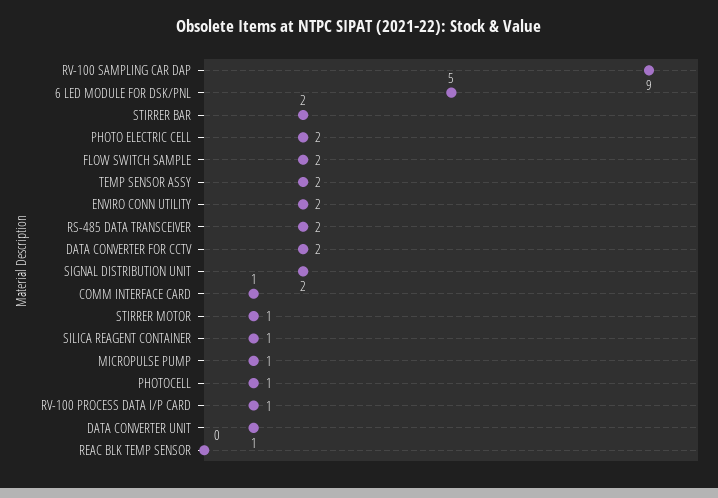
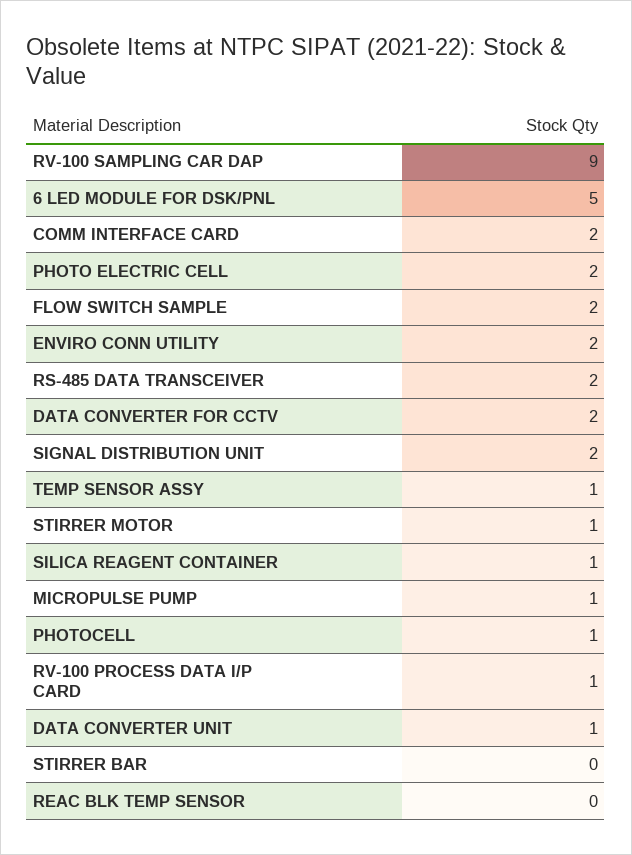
  {
    "RV-100 SAMPLING CAR DAP": 9,
    "6 LED MODULE FOR DSK/PNL": 5,
-   "STIRRER BAR": 2,
+   "STIRRER BAR": 0,
    "PHOTO ELECTRIC CELL": 2,
    "FLOW SWITCH SAMPLE": 2,
-   "TEMP SENSOR ASSY": 2,
+   "TEMP SENSOR ASSY": 1,
    "ENVIRO CONN UTILITY": 2,
    "RS-485 DATA TRANSCEIVER": 2,
    "DATA CONVERTER FOR CCTV": 2,
    "SIGNAL DISTRIBUTION UNIT": 2,
-   "COMM INTERFACE CARD": 1,
+   "COMM INTERFACE CARD": 2,
    "STIRRER MOTOR": 1,
    "SILICA REAGENT CONTAINER": 1,
    "MICROPULSE PUMP": 1,
    "PHOTOCELL": 1,
    "RV-100 PROCESS DATA I/P CARD": 1,
    "DATA CONVERTER UNIT": 1,
    "REAC BLK TEMP SENSOR": 0
  }

